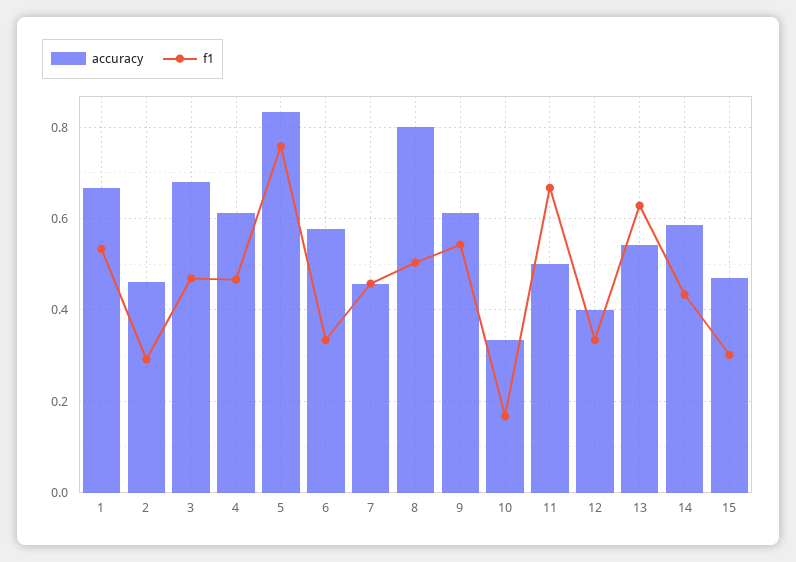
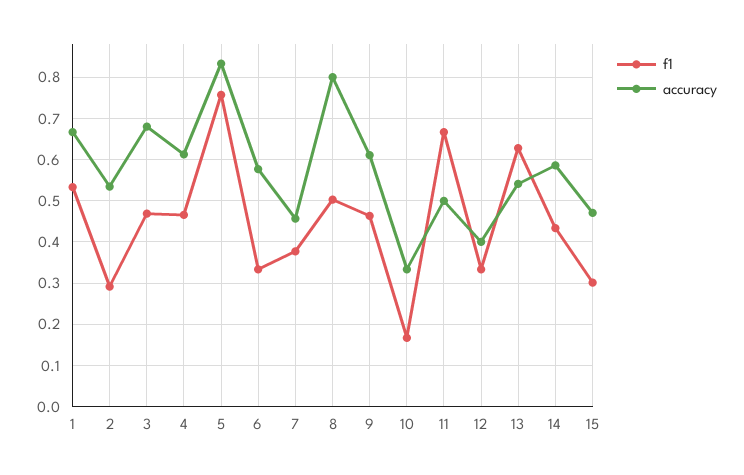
  {
    "accuracy": {
      "1": 0.66,
-     "2": 0.46,
+     "2": 0.54,
      "3": 0.68,
      "4": 0.62,
      "5": 0.84,
      "6": 0.58,
      "7": 0.46,
      "8": 0.8,
      "9": 0.62,
      "10": 0.34,
      "11": 0.5,
      "12": 0.4,
      "13": 0.54,
      "14": 0.58,
      "15": 0.48
    },
    "f1": {
      "1": 0.54,
      "2": 0.3,
      "3": 0.46,
      "4": 0.46,
      "5": 0.76,
      "6": 0.34,
-     "7": 0.46,
+     "7": 0.38,
      "8": 0.5,
-     "9": 0.54,
+     "9": 0.46,
      "10": 0.16,
      "11": 0.66,
      "12": 0.34,
      "13": 0.62,
      "14": 0.44,
      "15": 0.3
    }
  }

